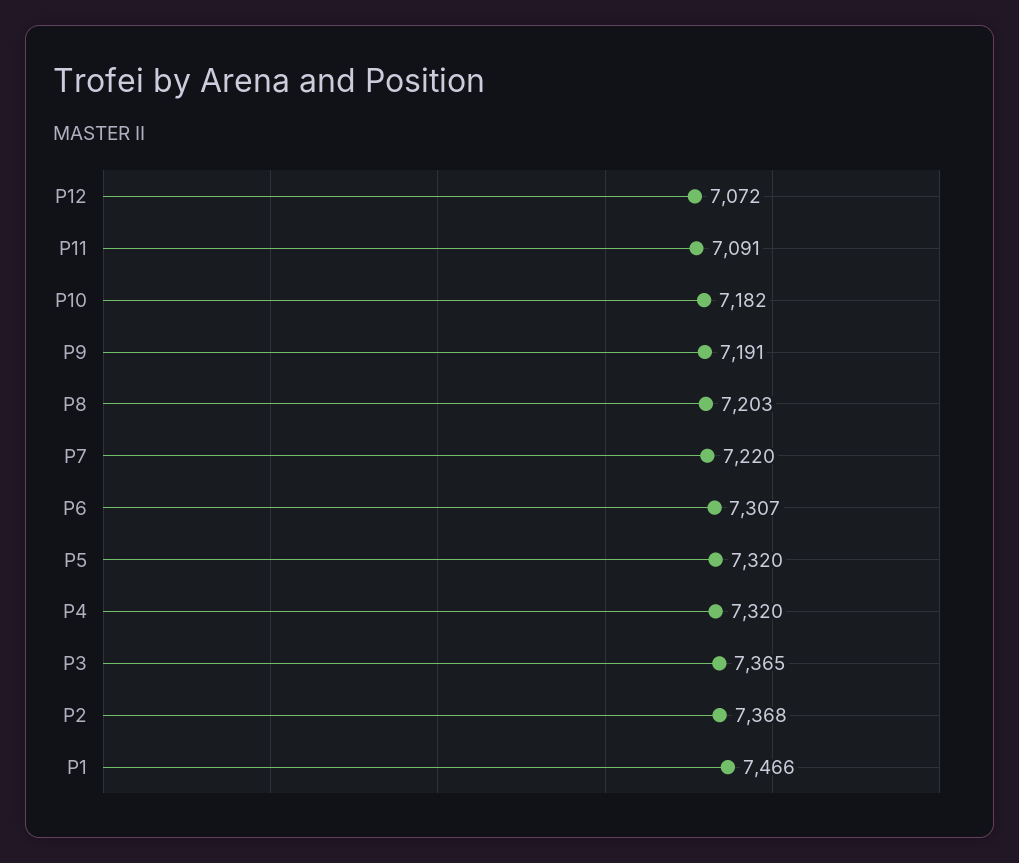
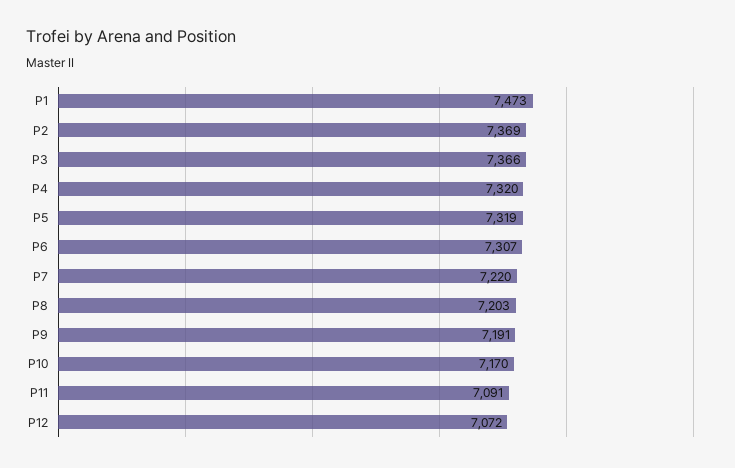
  {
    "P12": 7072,
    "P11": 7091,
-   "P10": 7182,
+   "P10": 7170,
    "P9": 7191,
    "P8": 7203,
    "P7": 7220,
    "P6": 7307,
-   "P5": 7320,
+   "P5": 7319,
    "P4": 7320,
-   "P3": 7365,
+   "P3": 7366,
-   "P2": 7368,
+   "P2": 7369,
-   "P1": 7466
+   "P1": 7473
  }

